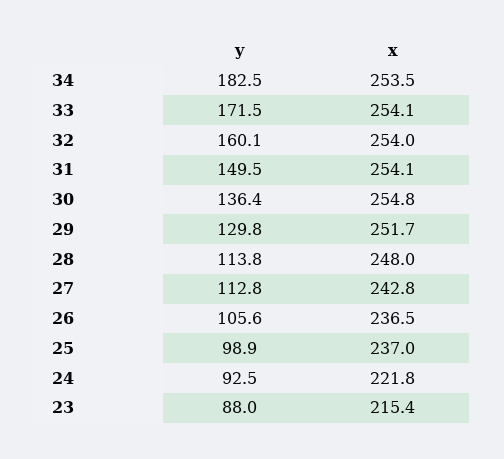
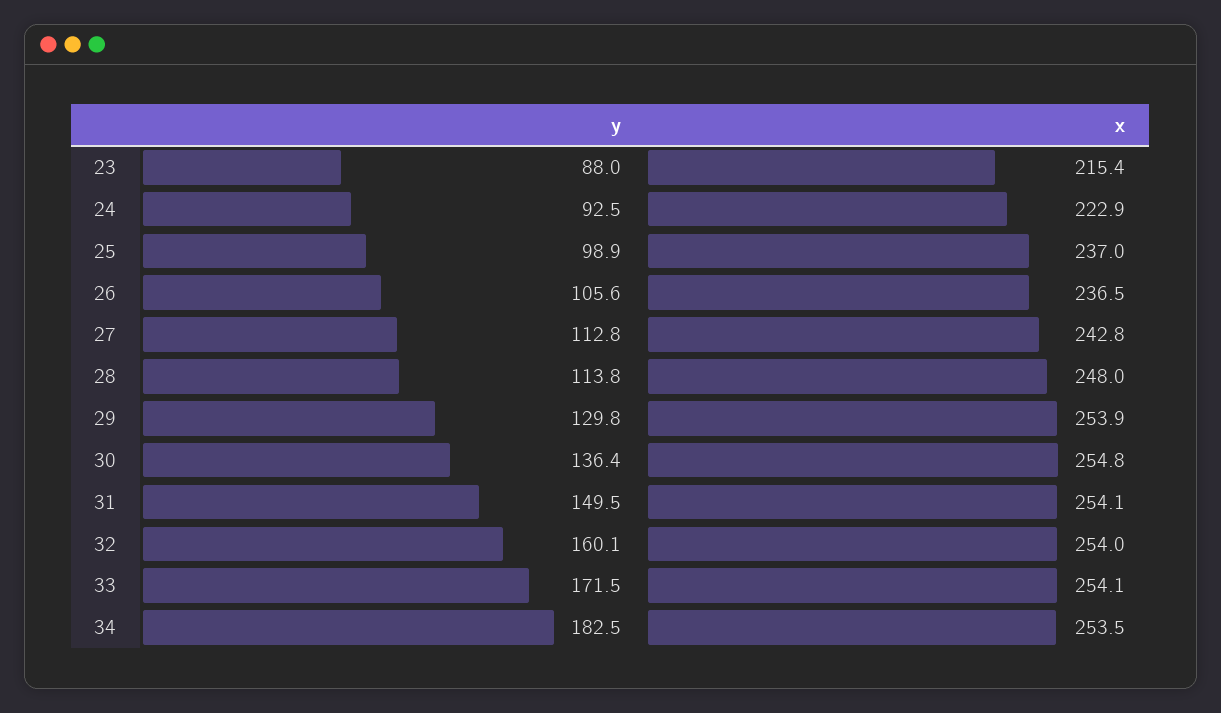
  {
    "y": {
      "34": 182.5,
      "33": 171.5,
      "32": 160.1,
      "31": 149.5,
      "30": 136.4,
      "29": 129.8,
      "28": 113.8,
      "27": 112.8,
      "26": 105.6,
      "25": 98.9,
      "24": 92.5,
      "23": 88
    },
    "x": {
      "34": 253.5,
      "33": 254.1,
      "32": 254,
      "31": 254.1,
      "30": 254.8,
-     "29": 251.7,
+     "29": 253.9,
      "28": 248,
      "27": 242.8,
      "26": 236.5,
      "25": 237,
-     "24": 221.8,
+     "24": 222.9,
      "23": 215.4
    }
  }

